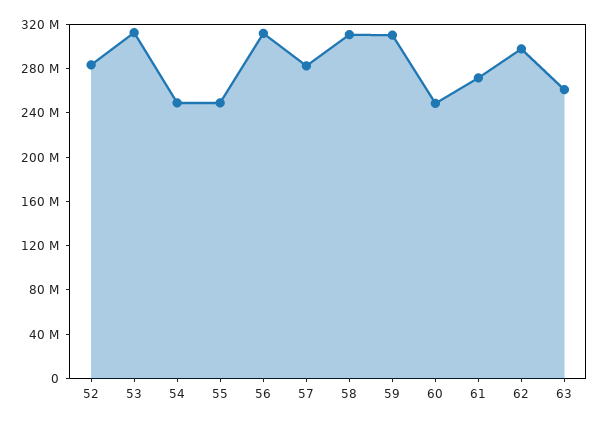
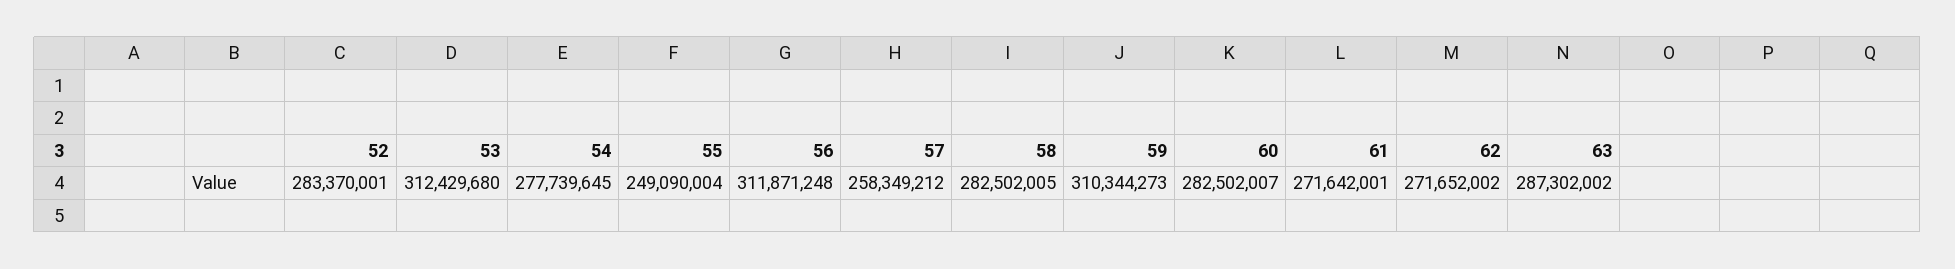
  {
    "52": 283370001,
    "53": 312429680,
-   "54": 250000000,
+   "54": 277739645,
    "55": 249090004,
    "56": 311871248,
-   "57": 280000000,
+   "57": 258349212,
-   "58": 310000000,
+   "58": 282502005,
    "59": 310344273,
-   "60": 250000000,
+   "60": 282502007,
    "61": 271642001,
-   "62": 300000000,
+   "62": 271652002,
-   "63": 260000000
+   "63": 287302002
  }

